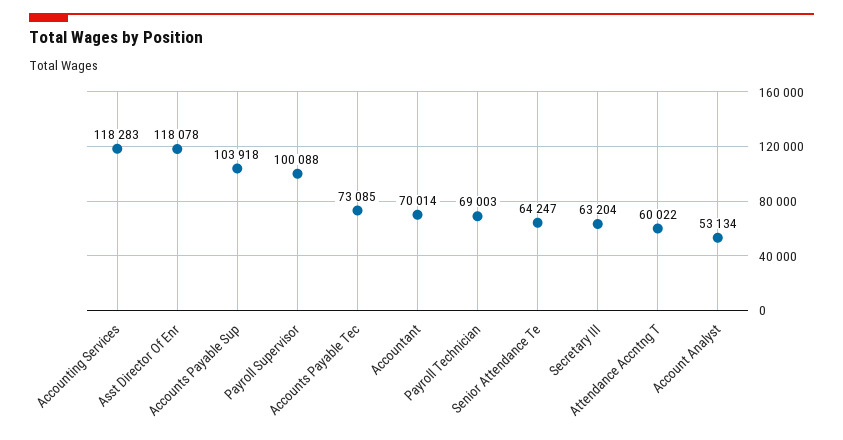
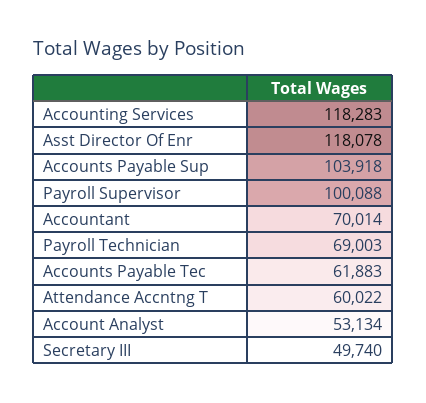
  {
    "Accounting Services": 118283,
    "Asst Director Of Enr": 118078,
    "Accounts Payable Sup": 103918,
    "Payroll Supervisor": 100088,
-   "Accounts Payable Tec": 73085,
+   "Accounts Payable Tec": 61883,
    "Accountant": 70014,
    "Payroll Technician": 69003,
-   "Senior Attendance Te": 64247,
-   "Secretary III": 63204,
+   "Secretary III": 49740,
    "Attendance Accntng T": 60022,
    "Account Analyst": 53134
  }

